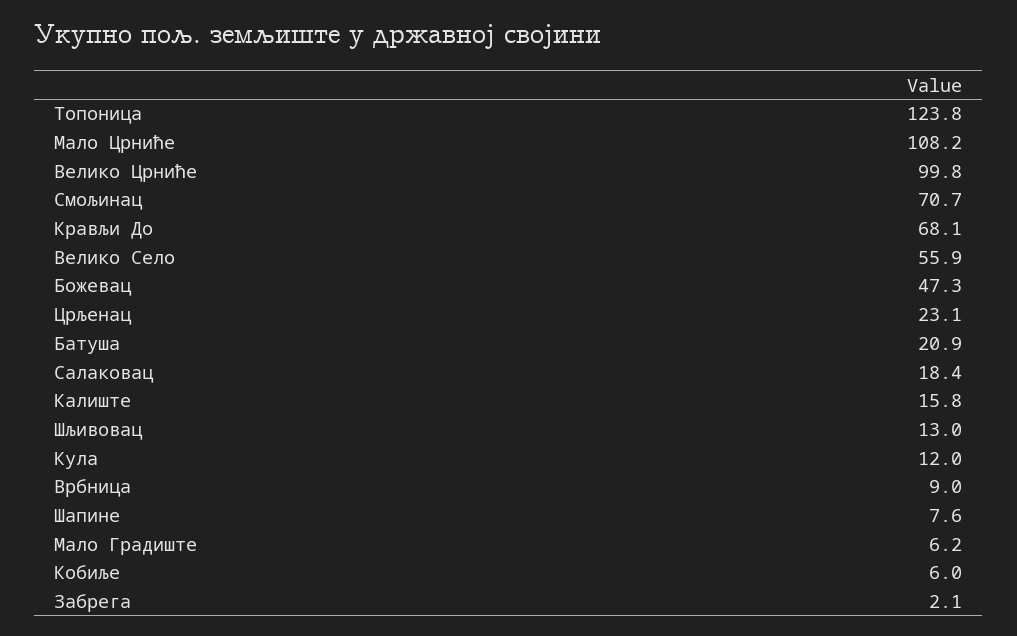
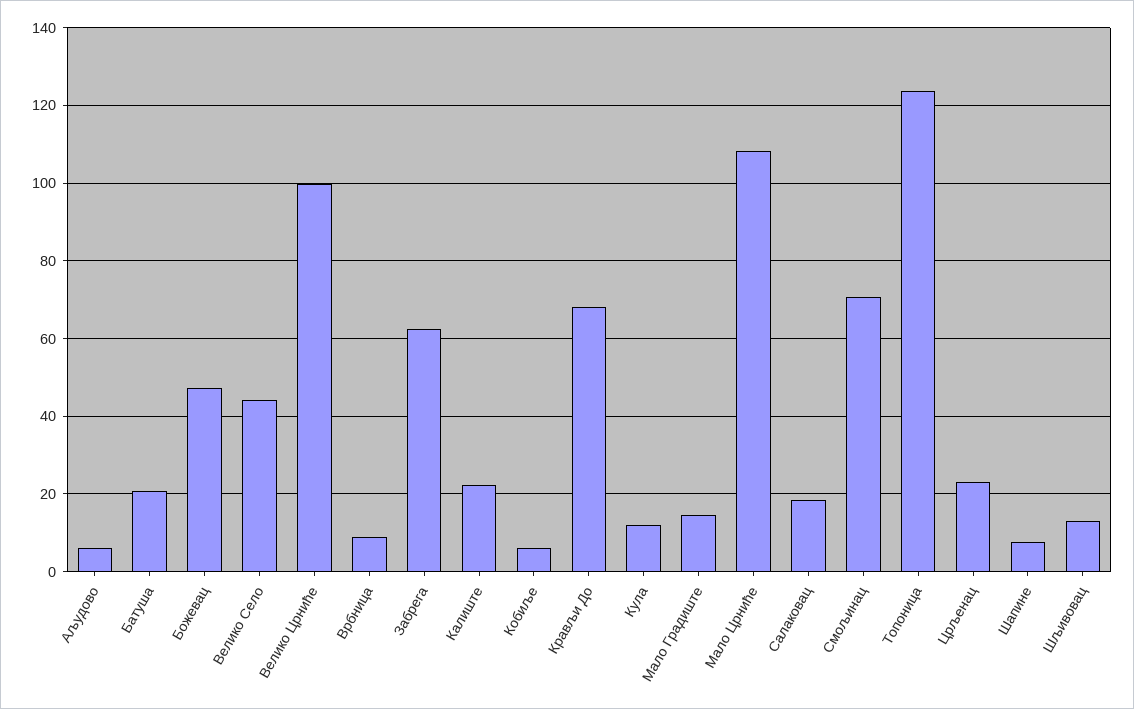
  {
    "Топоница": 123.8,
    "Мало Црниће": 108.2,
    "Велико Црниће": 99.8,
    "Смољинац": 70.7,
    "Крављи До": 68.1,
-   "Велико Село": 55.9,
+   "Велико Село": 44,
    "Божевац": 47.3,
    "Црљенац": 23.1,
    "Батуша": 20.9,
    "Салаковац": 18.4,
-   "Калиште": 15.8,
+   "Калиште": 22,
    "Шљивовац": 13,
    "Кула": 12,
    "Врбница": 9,
    "Шапине": 7.6,
-   "Мало Градиште": 6.2,
+   "Мало Градиште": 14,
    "Кобиље": 6,
-   "Забрега": 2.1
+   "Забрега": 62,
+   "Аљудово": 6
  }

